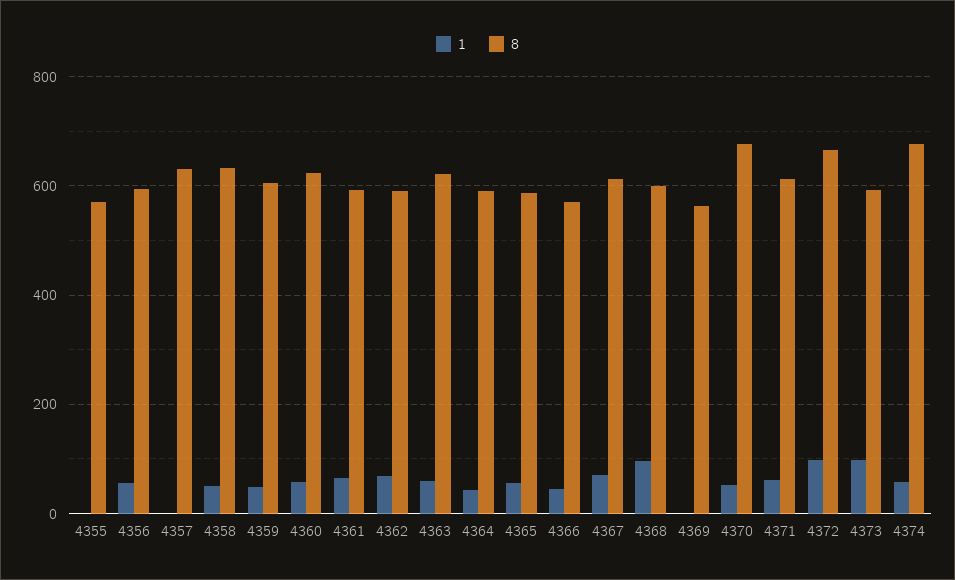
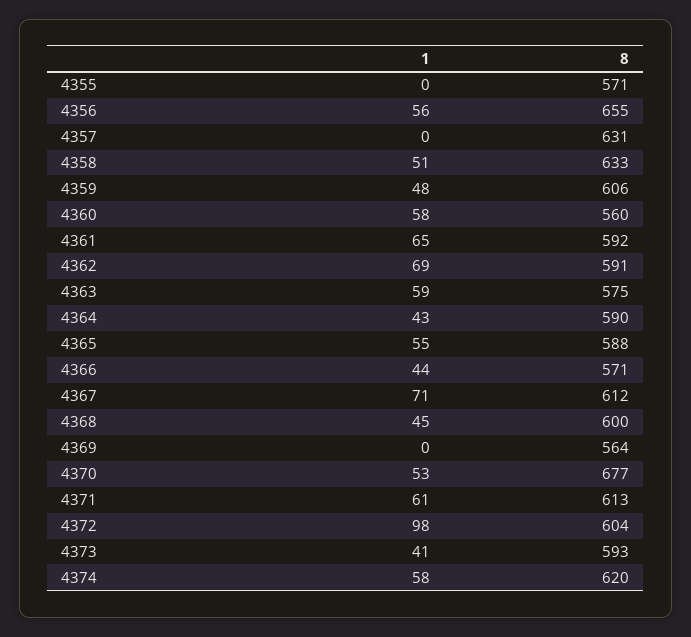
  {
    "1": {
      "4355": 0,
      "4356": 56,
      "4357": 0,
      "4358": 51,
      "4359": 48,
      "4360": 58,
      "4361": 65,
      "4362": 69,
      "4363": 59,
      "4364": 43,
      "4365": 55,
      "4366": 44,
      "4367": 71,
-     "4368": 100,
+     "4368": 45,
      "4369": 0,
      "4370": 53,
      "4371": 61,
      "4372": 98,
-     "4373": 100,
+     "4373": 41,
      "4374": 58
    },
    "8": {
      "4355": 571,
-     "4356": 600,
+     "4356": 655,
      "4357": 631,
      "4358": 633,
      "4359": 606,
-     "4360": 620,
+     "4360": 560,
      "4361": 592,
      "4362": 591,
-     "4363": 620,
+     "4363": 575,
      "4364": 590,
      "4365": 588,
      "4366": 571,
      "4367": 612,
      "4368": 600,
      "4369": 564,
      "4370": 677,
      "4371": 613,
-     "4372": 660,
+     "4372": 604,
      "4373": 593,
-     "4374": 680
+     "4374": 620
    }
  }

